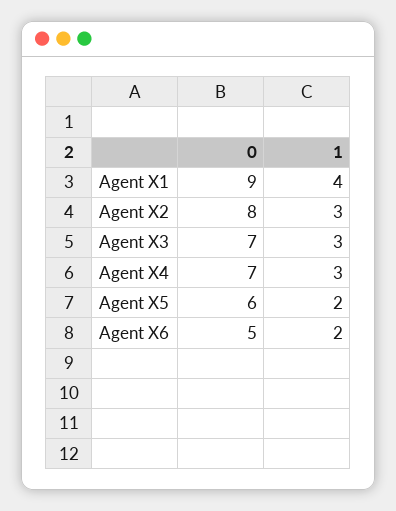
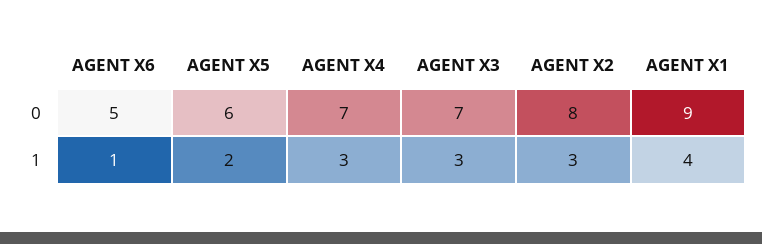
  {
    "0": {
      "Agent X1": 9,
      "Agent X2": 8,
      "Agent X3": 7,
      "Agent X4": 7,
      "Agent X5": 6,
      "Agent X6": 5
    },
    "1": {
      "Agent X1": 4,
      "Agent X2": 3,
      "Agent X3": 3,
      "Agent X4": 3,
      "Agent X5": 2,
-     "Agent X6": 2
+     "Agent X6": 1
    }
  }

